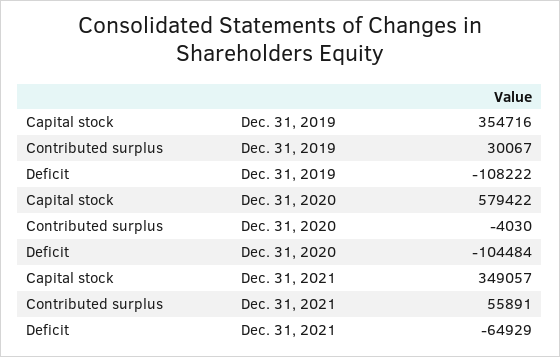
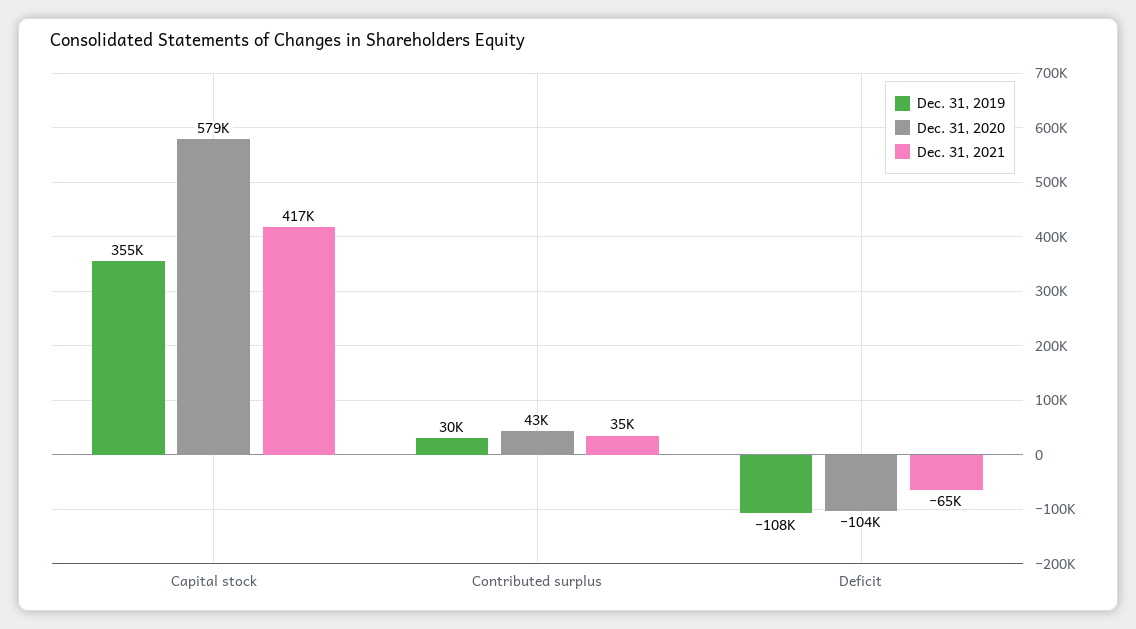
  {
    "Dec. 31, 2019": {
      "Capital stock": 354716,
      "Contributed surplus": 30067,
      "Deficit": -108222
    },
    "Dec. 31, 2020": {
      "Capital stock": 579422,
-     "Contributed surplus": -4030,
+     "Contributed surplus": 43000,
      "Deficit": -104484
    },
    "Dec. 31, 2021": {
-     "Capital stock": 349057,
+     "Capital stock": 417000,
-     "Contributed surplus": 55891,
+     "Contributed surplus": 35000,
      "Deficit": -64929
    }
  }

